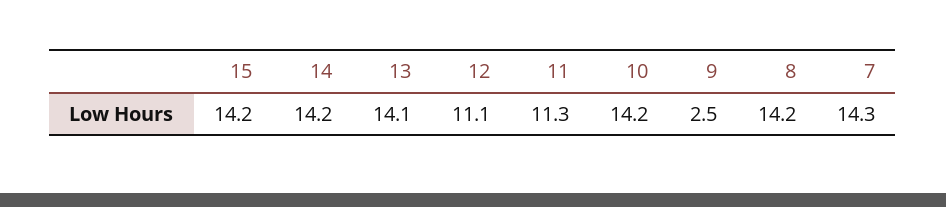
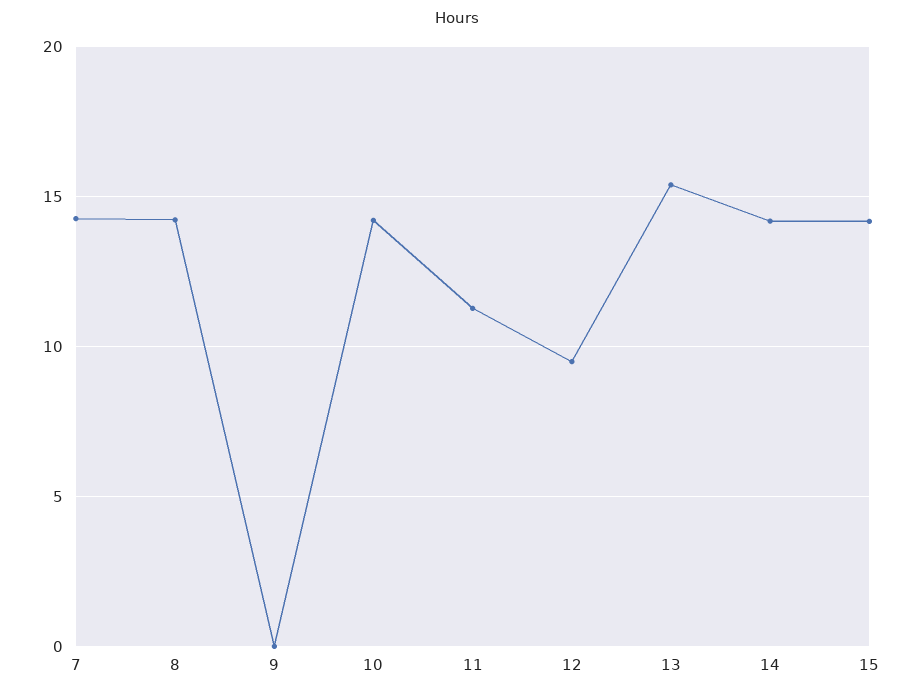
  {
    "15": 14.2,
    "14": 14.2,
-   "13": 14.1,
+   "13": 15.5,
-   "12": 11.1,
+   "12": 9.5,
    "11": 11.3,
    "10": 14.2,
-   "9": 2.5,
+   "9": 0,
    "8": 14.2,
    "7": 14.3
  }

